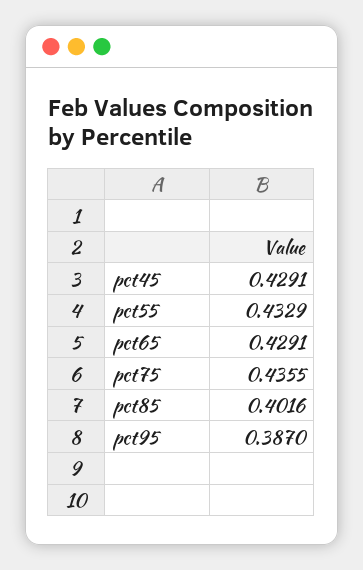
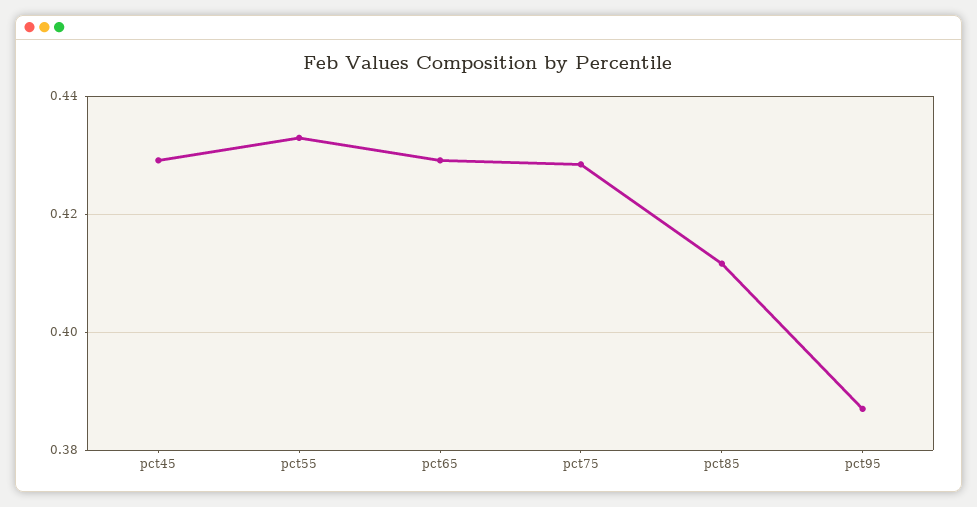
  {
    "pct45": 0.4291,
    "pct55": 0.4329,
    "pct65": 0.4291,
-   "pct75": 0.4355,
+   "pct75": 0.428,
-   "pct85": 0.4016,
+   "pct85": 0.412,
    "pct95": 0.387
  }

